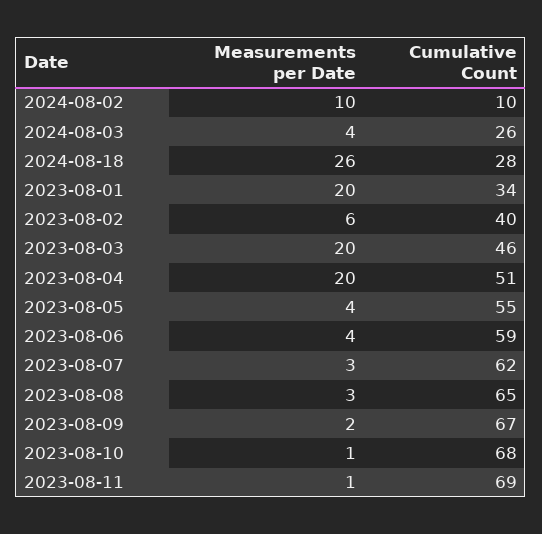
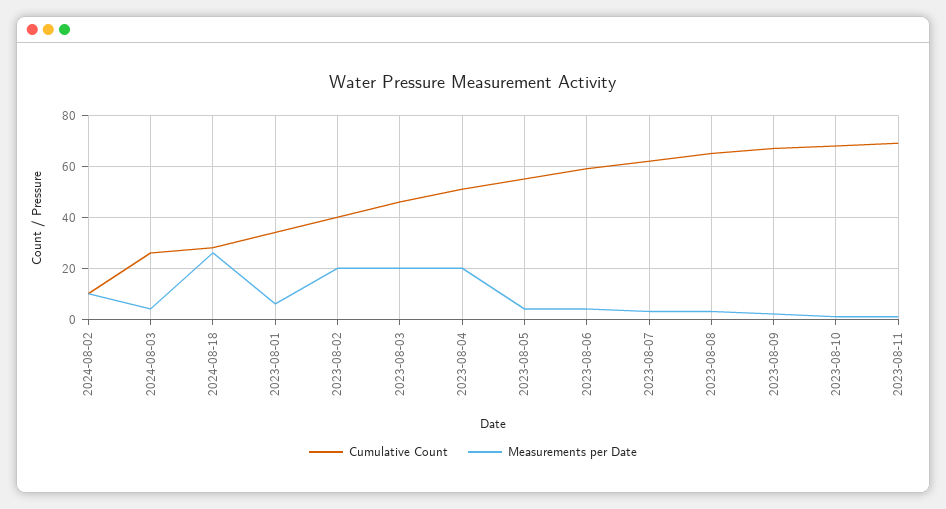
  {
    "Measurements per Date": {
      "2024-08-02": 10,
      "2024-08-03": 4,
      "2024-08-18": 26,
-     "2023-08-01": 20,
+     "2023-08-01": 5,
-     "2023-08-02": 6,
+     "2023-08-02": 20,
      "2023-08-03": 20,
      "2023-08-04": 20,
      "2023-08-05": 4,
      "2023-08-06": 4,
      "2023-08-07": 3,
      "2023-08-08": 3,
      "2023-08-09": 2,
      "2023-08-10": 1,
      "2023-08-11": 1
    },
    "Cumulative Count": {
      "2024-08-02": 10,
      "2024-08-03": 26,
      "2024-08-18": 28,
      "2023-08-01": 34,
      "2023-08-02": 40,
      "2023-08-03": 46,
      "2023-08-04": 51,
      "2023-08-05": 55,
      "2023-08-06": 59,
      "2023-08-07": 62,
      "2023-08-08": 65,
      "2023-08-09": 67,
      "2023-08-10": 68,
      "2023-08-11": 69
    }
  }

